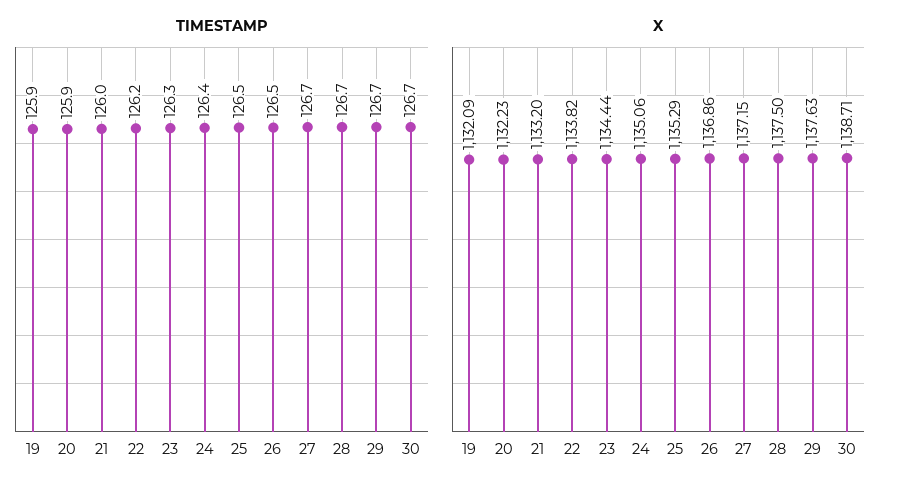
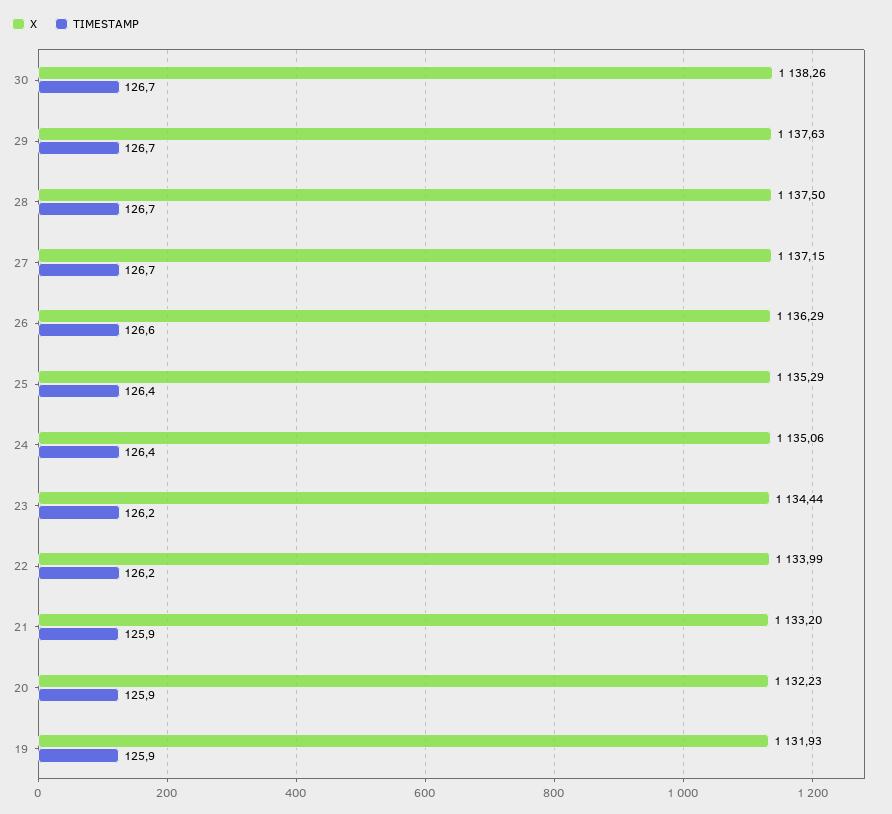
  {
    "TIMESTAMP": {
      "19": 125.9,
      "20": 125.9,
-     "21": 126,
+     "21": 125.9,
      "22": 126.2,
-     "23": 126.3,
+     "23": 126.2,
      "24": 126.4,
-     "25": 126.5,
+     "25": 126.4,
-     "26": 126.5,
+     "26": 126.6,
      "27": 126.7,
      "28": 126.7,
      "29": 126.7,
      "30": 126.7
    },
    "X": {
-     "19": 1132.09,
+     "19": 1131.93,
      "20": 1132.23,
      "21": 1133.2,
-     "22": 1133.82,
+     "22": 1133.99,
      "23": 1134.44,
      "24": 1135.06,
      "25": 1135.29,
-     "26": 1136.86,
+     "26": 1136.29,
      "27": 1137.15,
      "28": 1137.5,
      "29": 1137.63,
-     "30": 1138.71
+     "30": 1138.26
    }
  }

